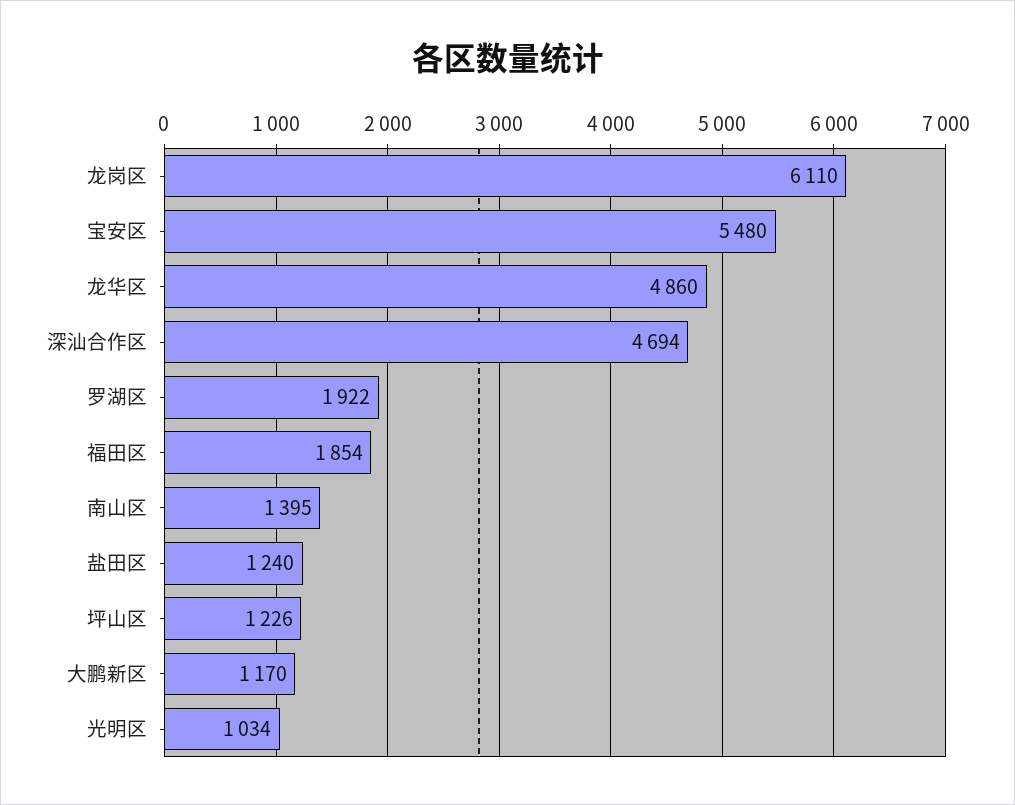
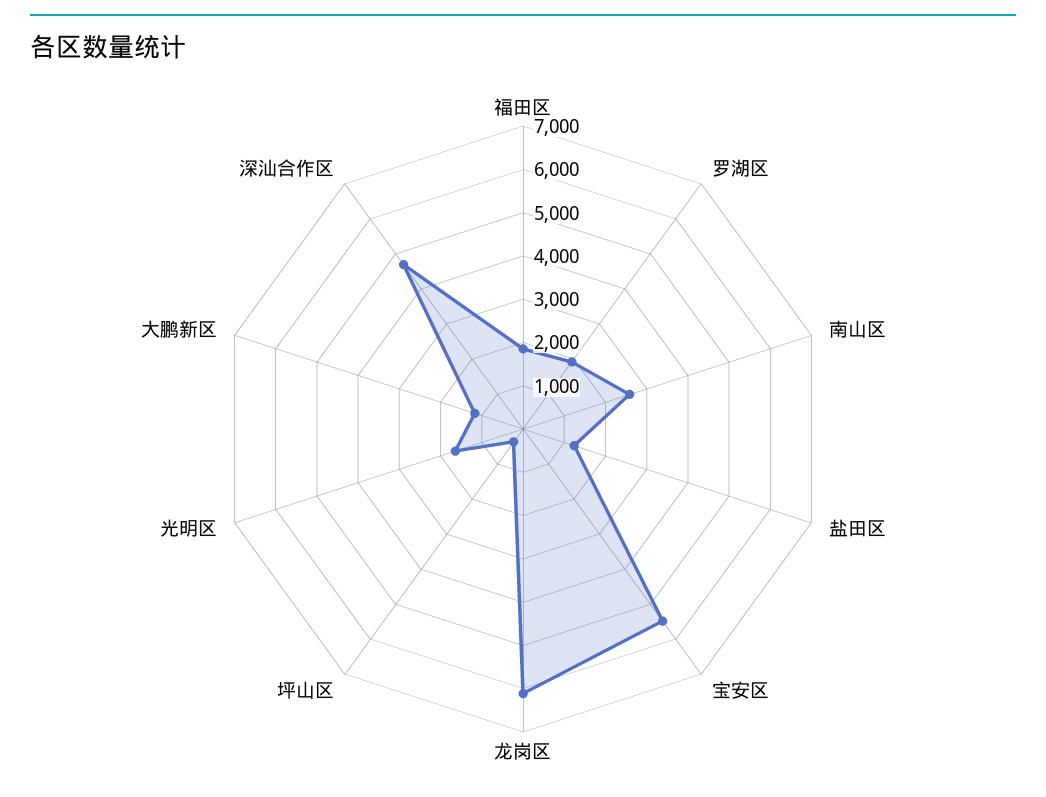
  {
    "龙岗区": 6110,
    "宝安区": 5480,
-   "龙华区": 4860,
    "深汕合作区": 4694,
    "罗湖区": 1922,
    "福田区": 1854,
-   "南山区": 1395,
+   "南山区": 2600,
    "盐田区": 1240,
-   "坪山区": 1226,
+   "坪山区": 400,
    "大鹏新区": 1170,
-   "光明区": 1034
+   "光明区": 1600
  }

